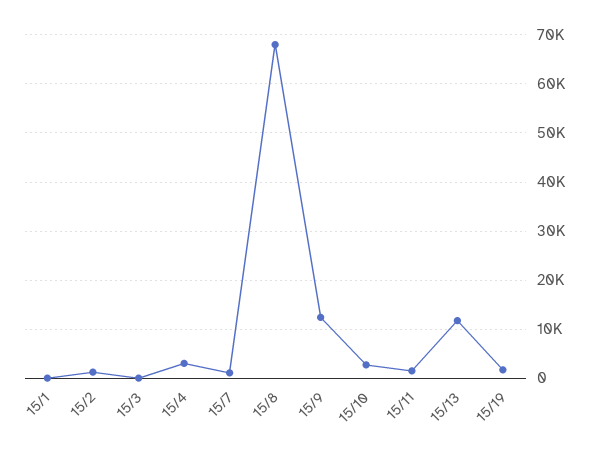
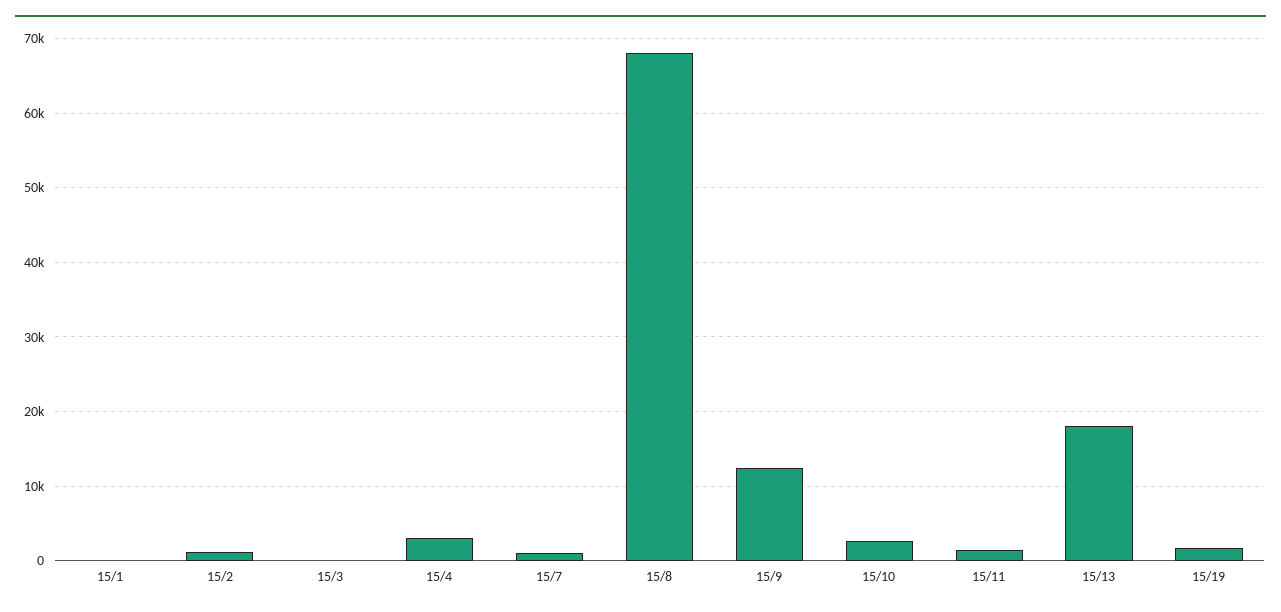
  {
    "15/1": 0,
    "15/2": 1000,
    "15/3": 0,
    "15/4": 3000,
    "15/7": 1000,
    "15/8": 68000,
    "15/9": 12000,
    "15/10": 3000,
    "15/11": 1000,
-   "15/13": 12000,
+   "15/13": 18000,
    "15/19": 2000
  }

